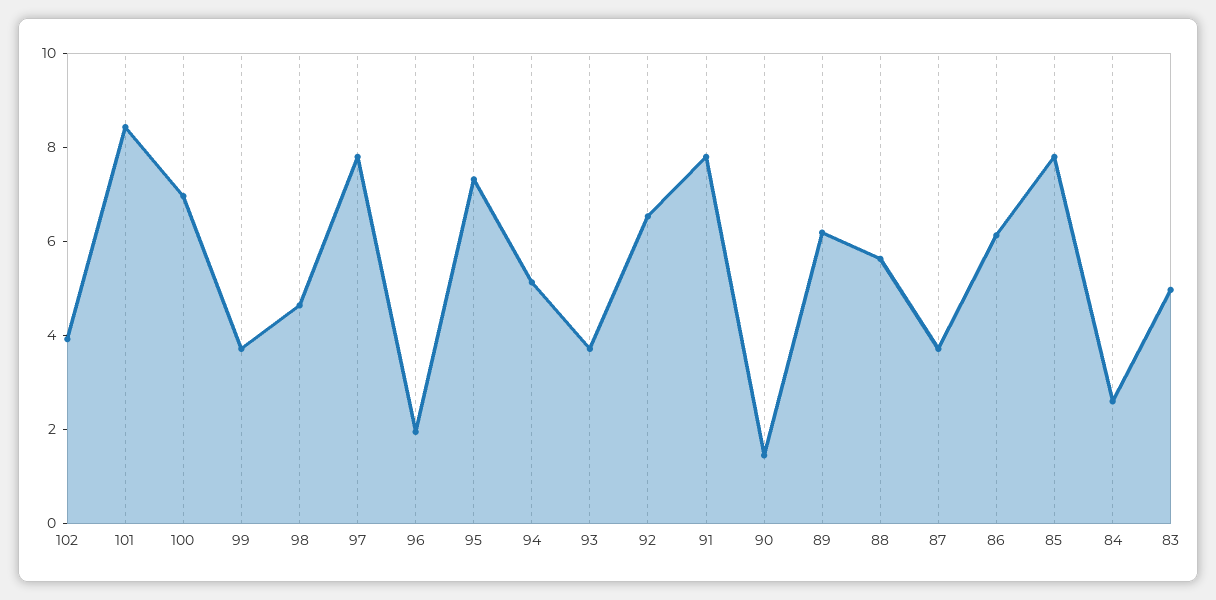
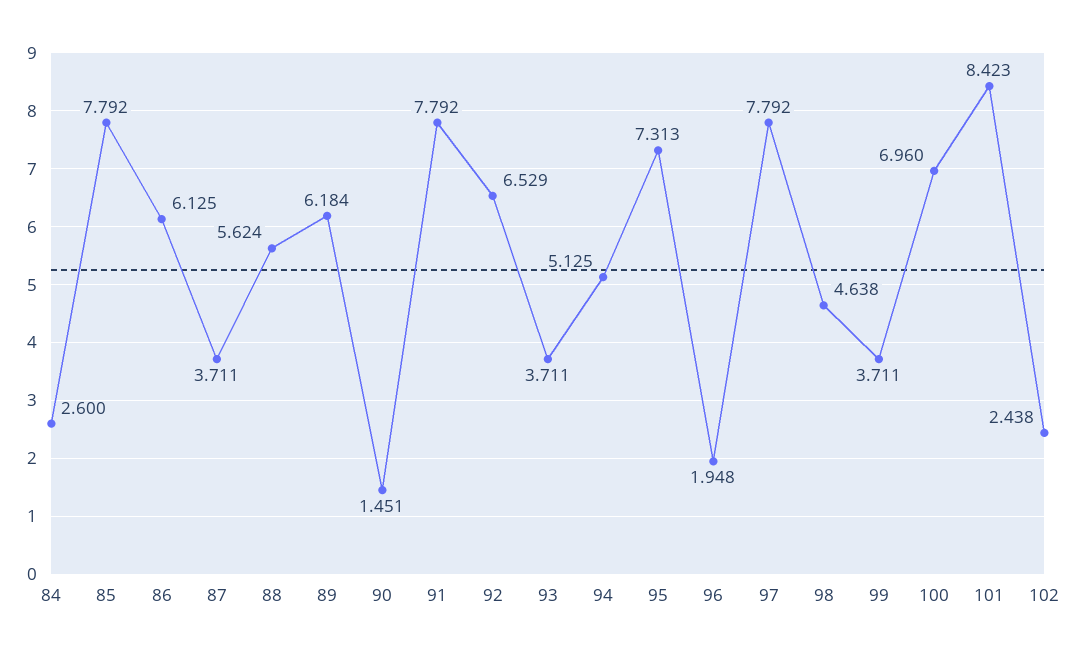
  {
-   "102": 4,
+   "102": 2.438,
    "101": 8.423,
    "100": 6.96,
    "99": 3.711,
    "98": 4.638,
    "97": 7.792,
    "96": 1.948,
    "95": 7.313,
    "94": 5.125,
    "93": 3.711,
    "92": 6.529,
    "91": 7.792,
    "90": 1.451,
    "89": 6.184,
    "88": 5.624,
    "87": 3.711,
    "86": 6.125,
    "85": 7.792,
-   "84": 2.6,
+   "84": 2.6
-   "83": 5
  }

